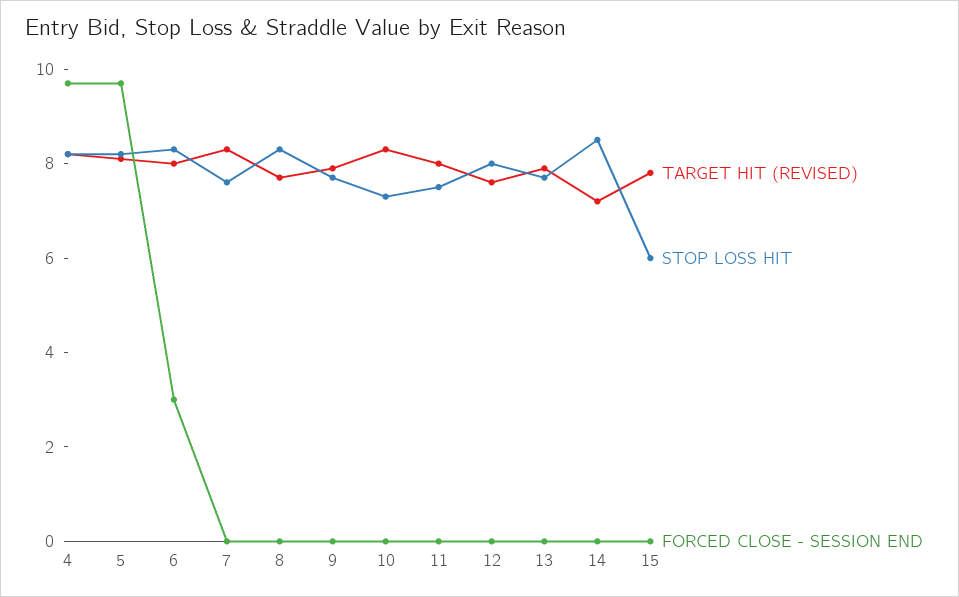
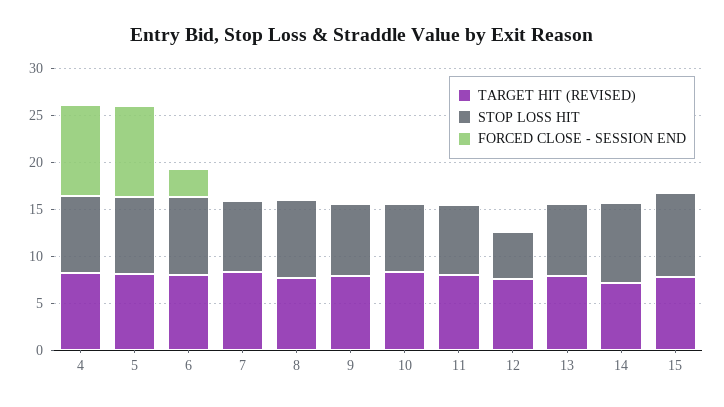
  {
    "TARGET HIT (REVISED)": {
      "4": 8,
      "5": 8,
      "6": 8,
      "7": 8.5,
      "8": 7.5,
      "9": 8,
      "10": 8.5,
      "11": 8,
      "12": 7.5,
      "13": 8,
      "14": 7,
      "15": 8
    },
    "STOP LOSS HIT": {
      "4": 8,
      "5": 8,
      "6": 8.5,
      "7": 7.5,
      "8": 8.5,
      "9": 7.5,
      "10": 7.5,
      "11": 7.5,
-     "12": 8,
+     "12": 5,
      "13": 7.5,
      "14": 8.5,
-     "15": 6
+     "15": 9
    },
    "FORCED CLOSE - SESSION END": {
      "4": 9.5,
      "5": 9.5,
      "6": 3,
      "7": 0,
      "8": 0,
      "9": 0,
      "10": 0,
      "11": 0,
      "12": 0,
      "13": 0,
      "14": 0,
      "15": 0
    }
  }

